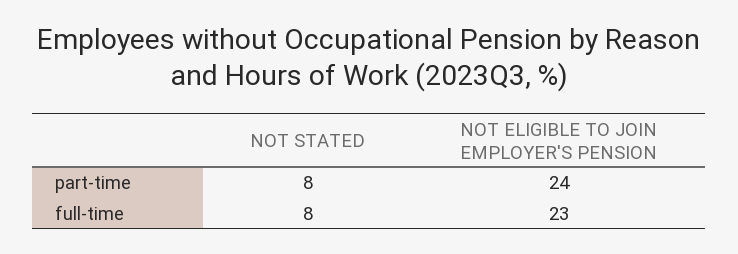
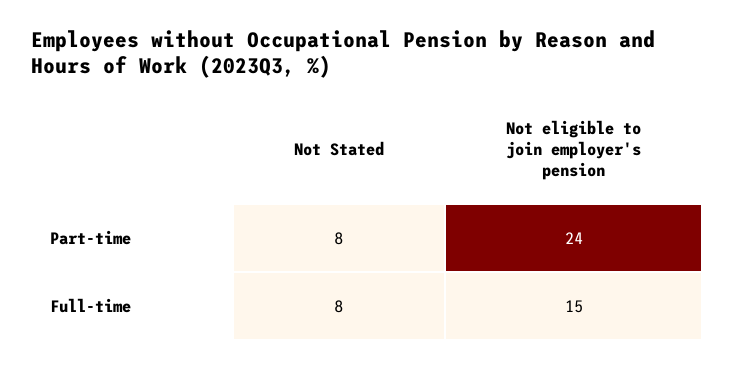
  {
    "NOT STATED": {
      "part-time": 8,
      "full-time": 8
    },
    "NOT ELIGIBLE TO JOIN EMPLOYER'S PENSION": {
      "part-time": 24,
-     "full-time": 23
+     "full-time": 15
    }
  }

